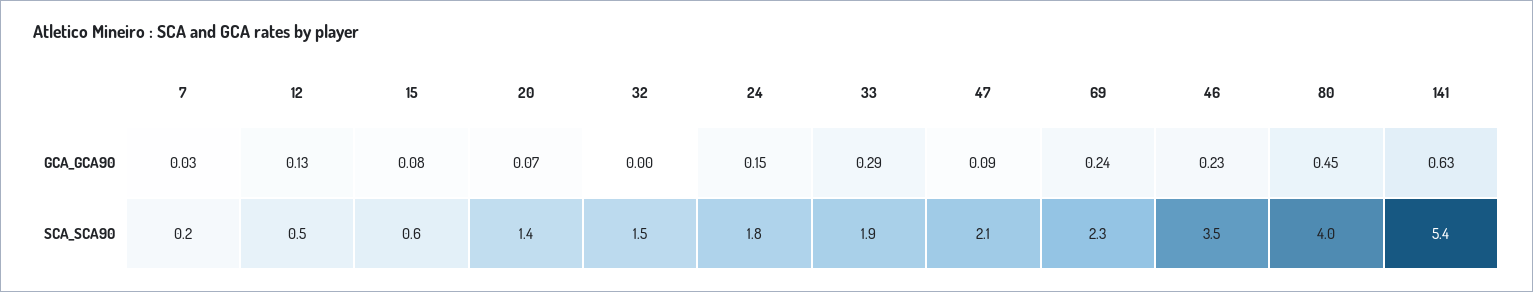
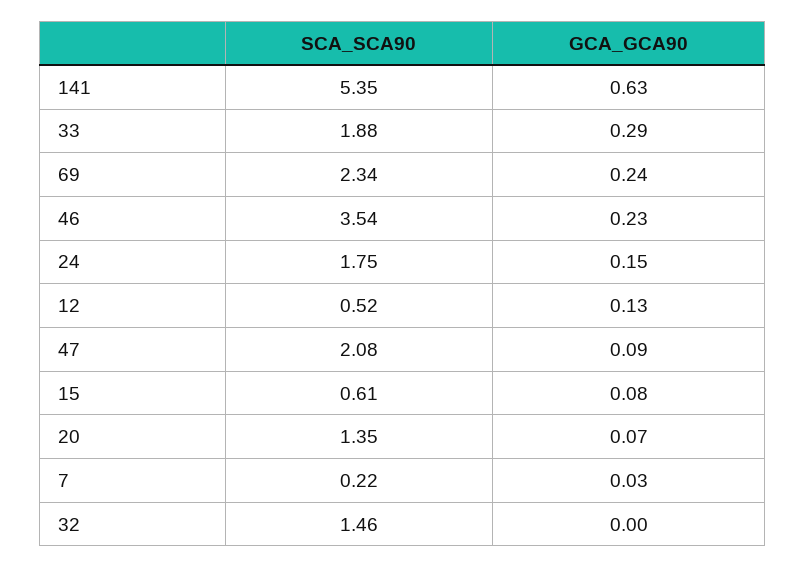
  {
    "7": {
      "GCA_GCA90": 0.03,
      "SCA_SCA90": 0.22
    },
    "12": {
      "GCA_GCA90": 0.13,
      "SCA_SCA90": 0.52
    },
    "15": {
      "GCA_GCA90": 0.08,
      "SCA_SCA90": 0.61
    },
    "20": {
      "GCA_GCA90": 0.07,
      "SCA_SCA90": 1.35
    },
    "32": {
      "GCA_GCA90": 0,
      "SCA_SCA90": 1.46
    },
    "24": {
      "GCA_GCA90": 0.15,
      "SCA_SCA90": 1.75
    },
    "33": {
      "GCA_GCA90": 0.29,
      "SCA_SCA90": 1.88
    },
    "47": {
      "GCA_GCA90": 0.09,
      "SCA_SCA90": 2.08
    },
    "69": {
      "GCA_GCA90": 0.24,
      "SCA_SCA90": 2.34
    },
    "46": {
      "GCA_GCA90": 0.23,
      "SCA_SCA90": 3.54
    },
-   "80": {
-     "GCA_GCA90": 0.45,
-     "SCA_SCA90": 4
-   },
    "141": {
      "GCA_GCA90": 0.63,
      "SCA_SCA90": 5.35
    }
  }

